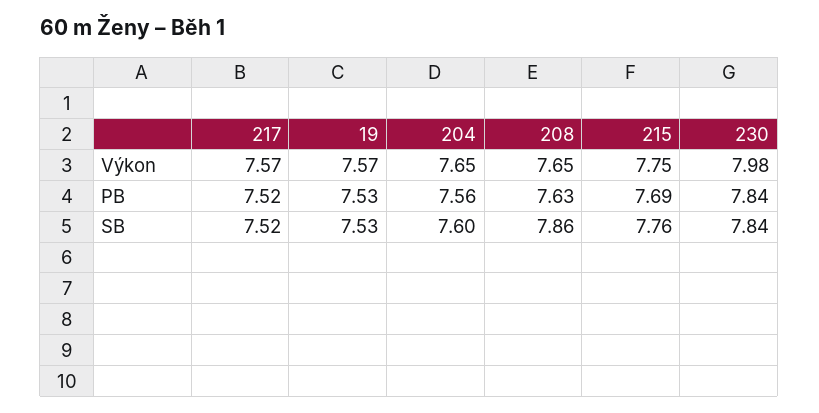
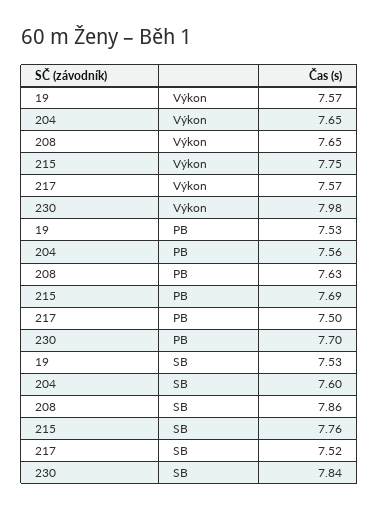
  {
    "217": {
      "Výkon": 7.57,
-     "PB": 7.52,
+     "PB": 7.5,
      "SB": 7.52
    },
    "19": {
      "Výkon": 7.57,
      "PB": 7.53,
      "SB": 7.53
    },
    "204": {
      "Výkon": 7.65,
      "PB": 7.56,
      "SB": 7.6
    },
    "208": {
      "Výkon": 7.65,
      "PB": 7.63,
      "SB": 7.86
    },
    "215": {
      "Výkon": 7.75,
      "PB": 7.69,
      "SB": 7.76
    },
    "230": {
      "Výkon": 7.98,
-     "PB": 7.84,
+     "PB": 7.7,
      "SB": 7.84
    }
  }

